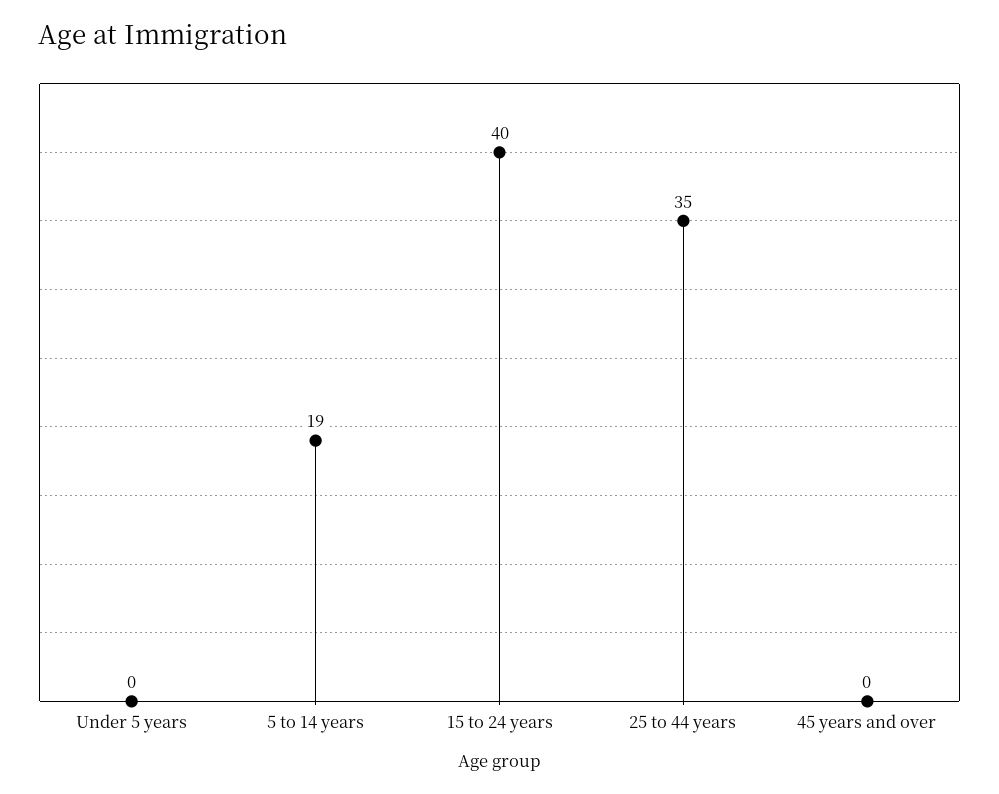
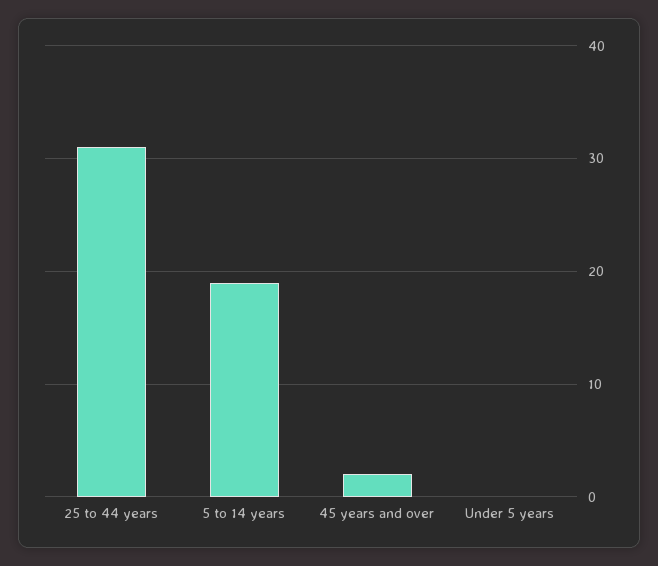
  {
    "Under 5 years": 0,
    "5 to 14 years": 19,
-   "15 to 24 years": 40,
-   "25 to 44 years": 35,
+   "25 to 44 years": 31,
-   "45 years and over": 0
+   "45 years and over": 2
  }

